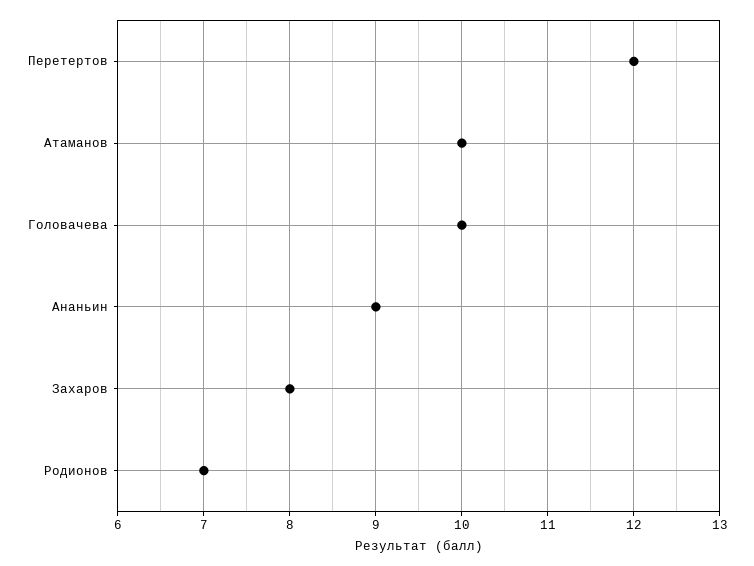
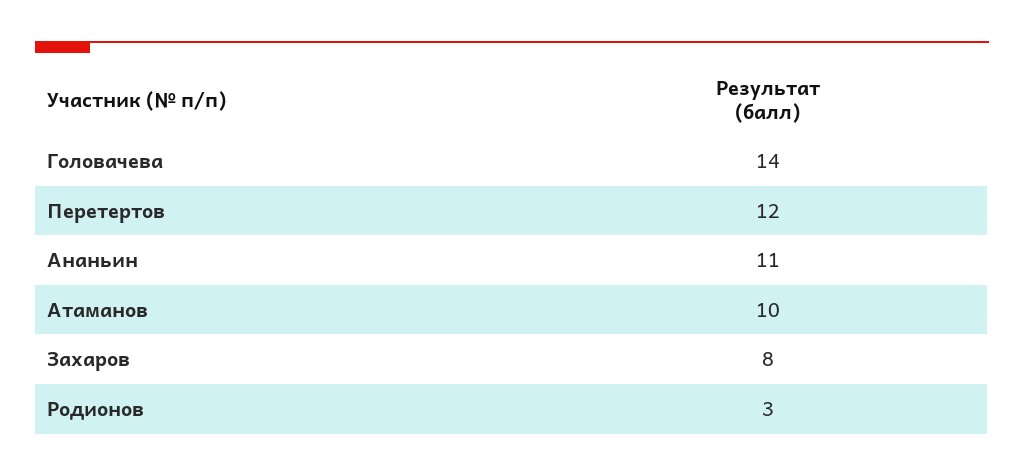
  {
    "Перетертов": 12,
    "Атаманов": 10,
-   "Головачева": 10,
+   "Головачева": 14,
-   "Ананьин": 9,
+   "Ананьин": 11,
    "Захаров": 8,
-   "Родионов": 7
+   "Родионов": 3
  }

